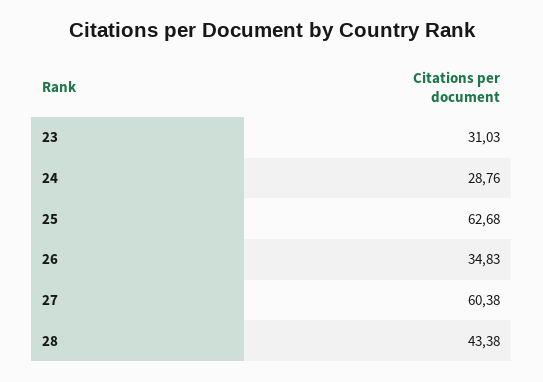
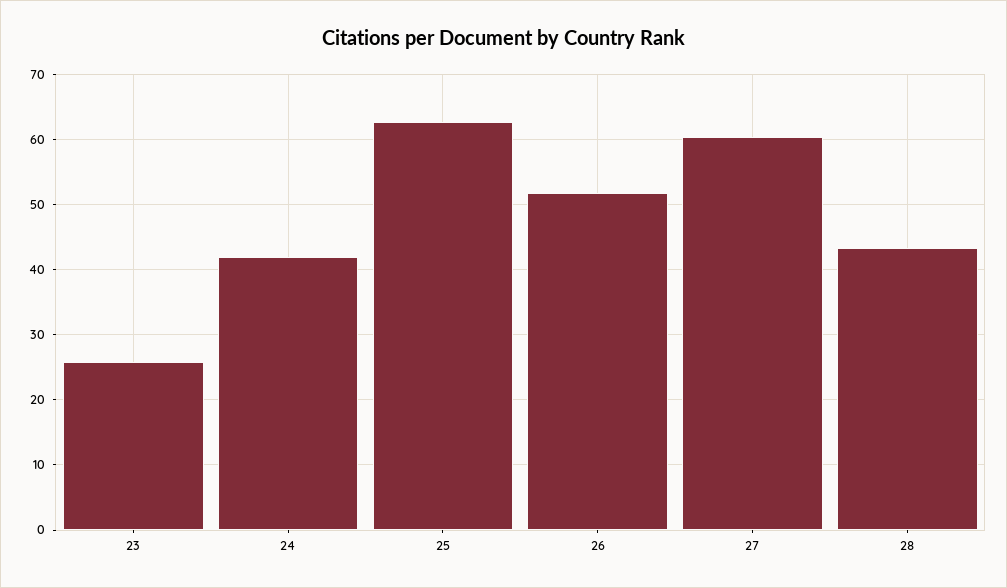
  {
-   "23": 31.03,
+   "23": 26,
-   "24": 28.76,
+   "24": 42,
    "25": 62.68,
-   "26": 34.83,
+   "26": 52,
    "27": 60.38,
    "28": 43.38
  }

